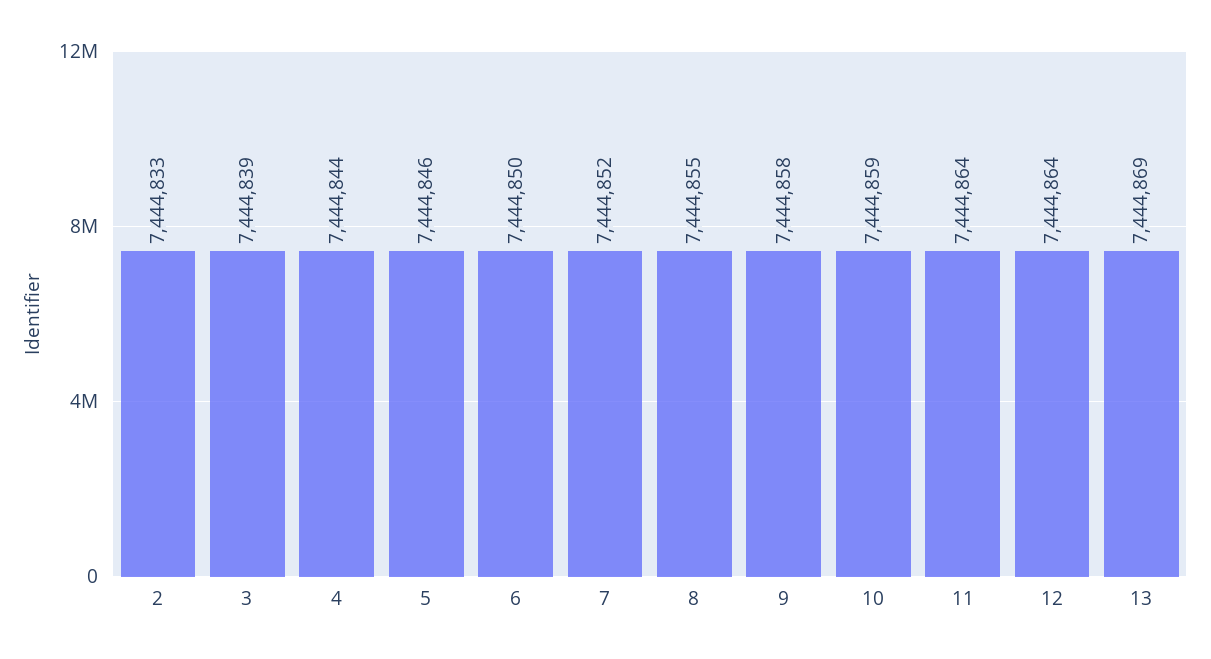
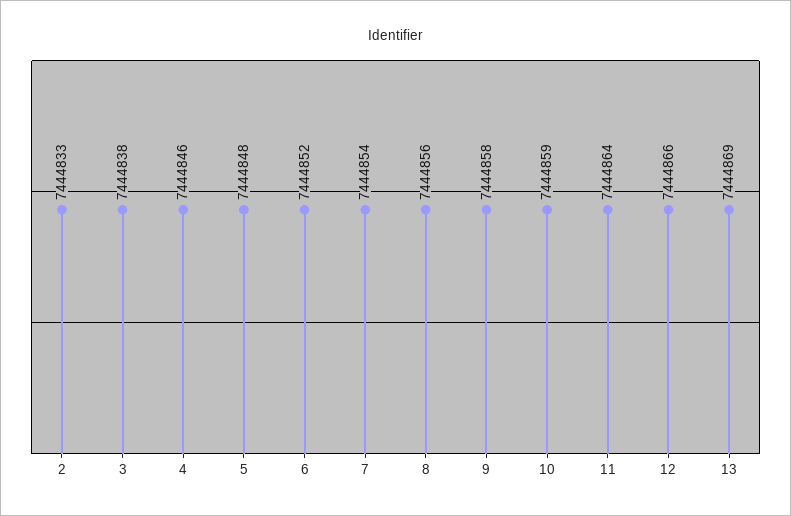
  {
    "2": 7444833,
-   "3": 7444839,
+   "3": 7444838,
-   "4": 7444844,
+   "4": 7444846,
-   "5": 7444846,
+   "5": 7444848,
-   "6": 7444850,
+   "6": 7444852,
-   "7": 7444852,
+   "7": 7444854,
-   "8": 7444855,
+   "8": 7444856,
    "9": 7444858,
    "10": 7444859,
    "11": 7444864,
-   "12": 7444864,
+   "12": 7444866,
    "13": 7444869
  }

